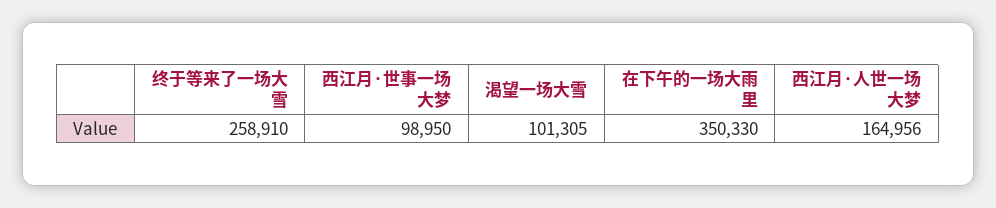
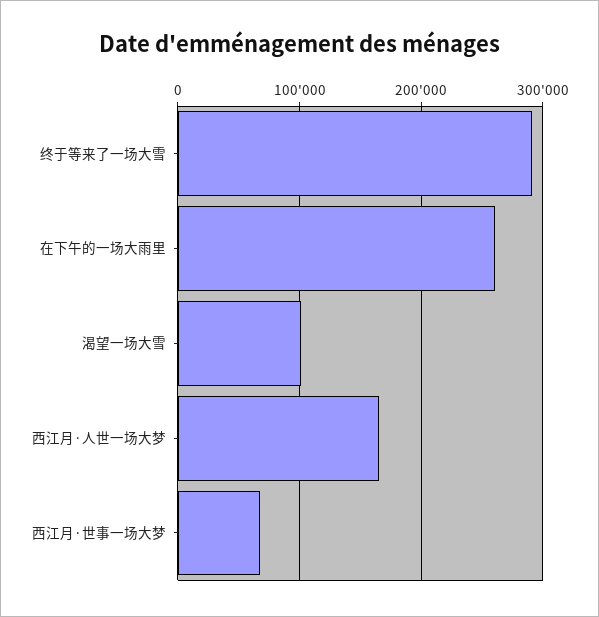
  {
-   "终于等来了一场大雪": 258910,
+   "终于等来了一场大雪": 290000,
-   "西江月·世事一场大梦": 98950,
+   "西江月·世事一场大梦": 70000,
    "渴望一场大雪": 101305,
-   "在下午的一场大雨里": 350330,
+   "在下午的一场大雨里": 260000,
    "西江月·人世一场大梦": 164956
  }

